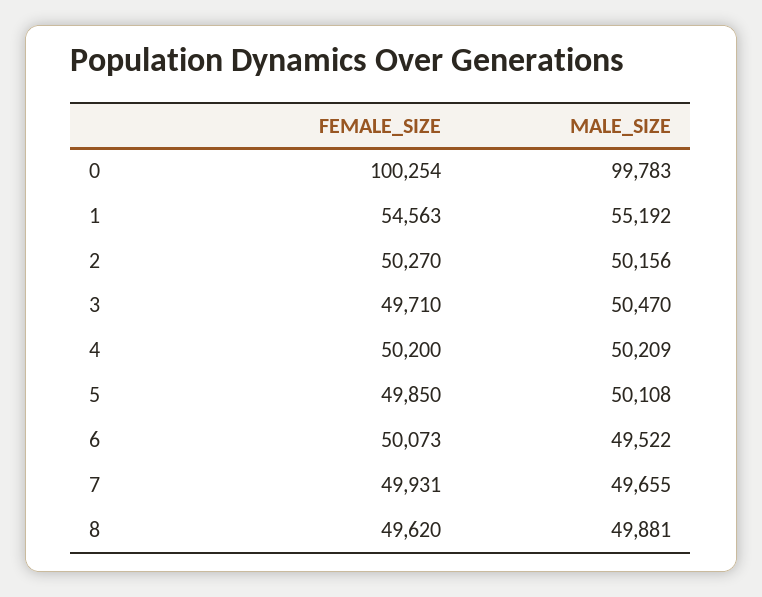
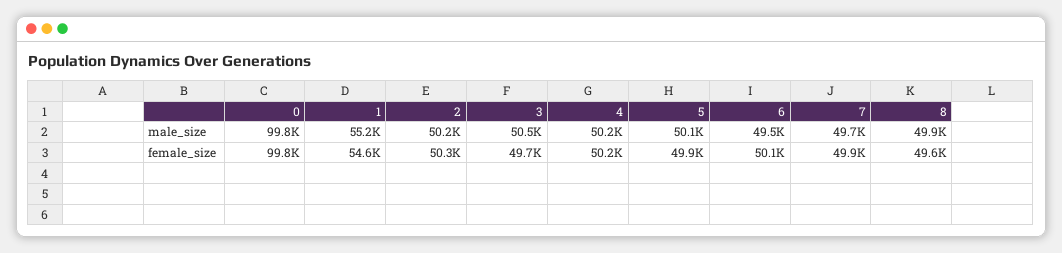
  {
    "FEMALE_SIZE": {
-     "0": 100254,
+     "0": 99800,
      "1": 54563,
      "2": 50270,
      "3": 49710,
      "4": 50200,
      "5": 49850,
      "6": 50073,
      "7": 49931,
      "8": 49620
    },
    "MALE_SIZE": {
      "0": 99783,
      "1": 55192,
      "2": 50156,
      "3": 50470,
      "4": 50209,
      "5": 50108,
      "6": 49522,
      "7": 49655,
      "8": 49881
    }
  }

